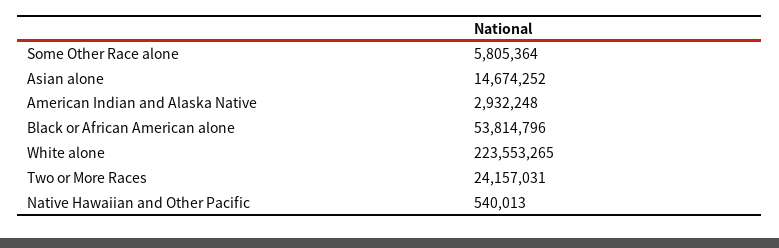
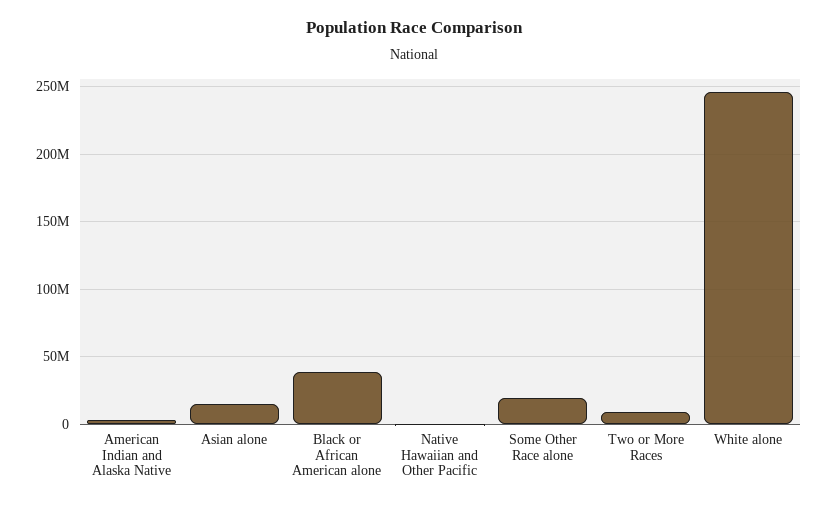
  {
-   "Some Other Race alone": 5805364,
+   "Some Other Race alone": 20000000,
    "Asian alone": 14674252,
    "American Indian and Alaska Native": 2932248,
-   "Black or African American alone": 53814796,
+   "Black or African American alone": 40000000,
-   "White alone": 223553265,
+   "White alone": 245000000,
-   "Two or More Races": 24157031,
+   "Two or More Races": 10000000,
    "Native Hawaiian and Other Pacific": 540013
  }

